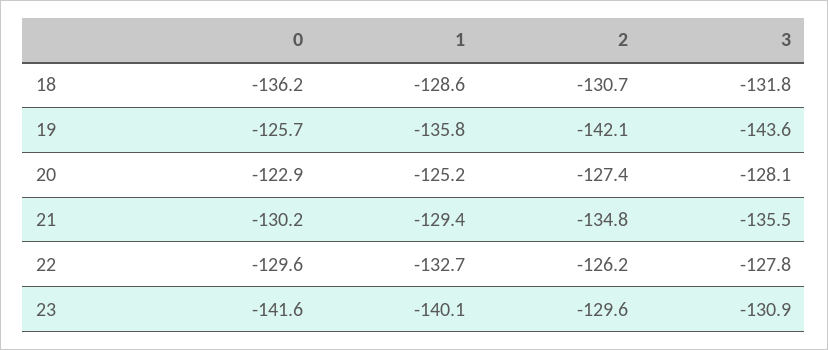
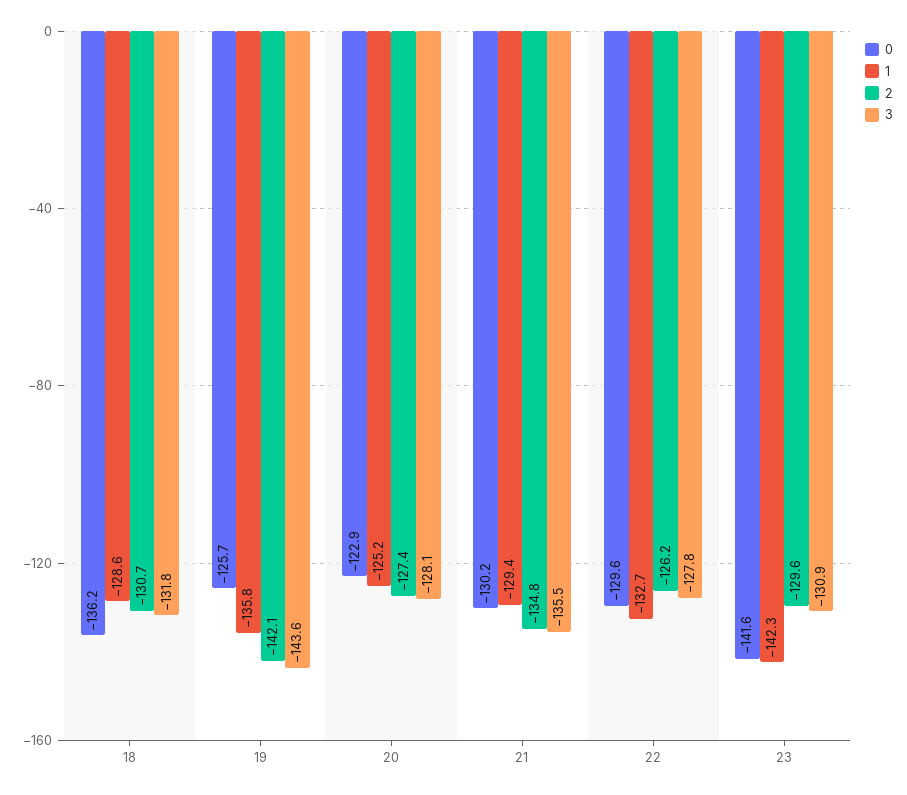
  {
    "0": {
      "18": -136.2,
      "19": -125.7,
      "20": -122.9,
      "21": -130.2,
      "22": -129.6,
      "23": -141.6
    },
    "1": {
      "18": -128.6,
      "19": -135.8,
      "20": -125.2,
      "21": -129.4,
      "22": -132.7,
-     "23": -140.1
+     "23": -142.3
    },
    "2": {
      "18": -130.7,
      "19": -142.1,
      "20": -127.4,
      "21": -134.8,
      "22": -126.2,
      "23": -129.6
    },
    "3": {
      "18": -131.8,
      "19": -143.6,
      "20": -128.1,
      "21": -135.5,
      "22": -127.8,
      "23": -130.9
    }
  }

